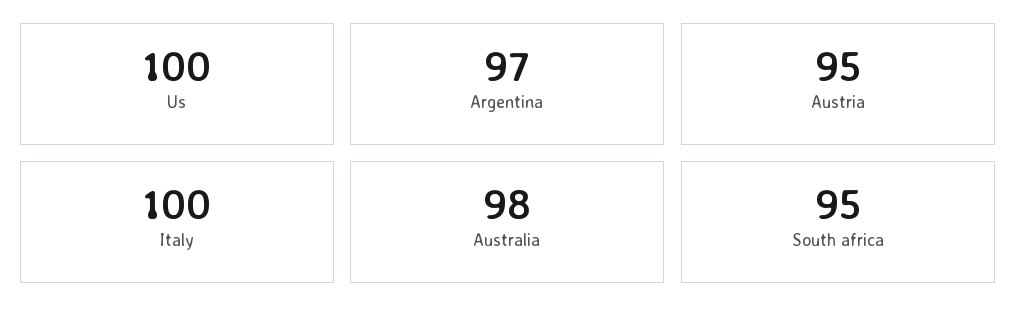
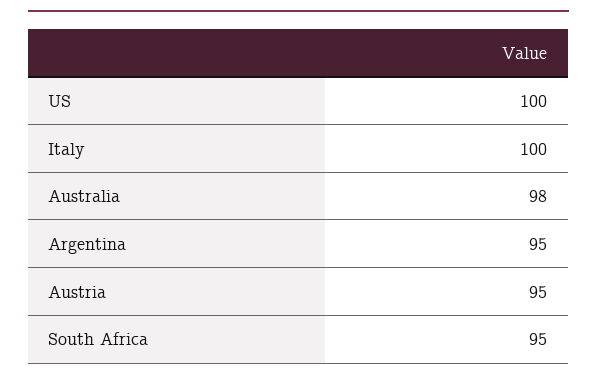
  {
    "Us": 100,
-   "Argentina": 97,
+   "Argentina": 95,
    "Austria": 95,
    "Italy": 100,
    "Australia": 98,
    "South africa": 95
  }

